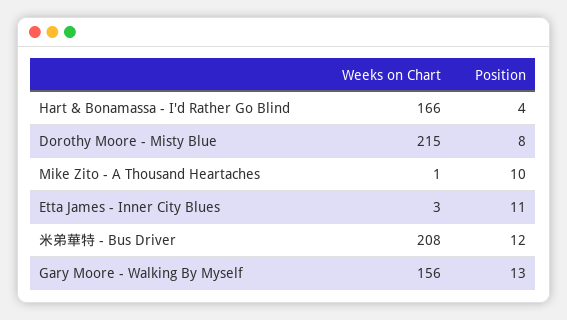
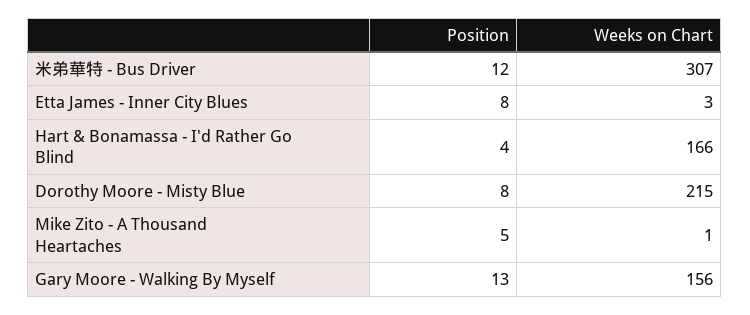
  {
    "Weeks on Chart": {
      "Hart & Bonamassa - I'd Rather Go Blind": 166,
      "Dorothy Moore - Misty Blue": 215,
      "Mike Zito - A Thousand Heartaches": 1,
      "Etta James - Inner City Blues": 3,
-     "米弟華特 - Bus Driver": 208,
+     "米弟華特 - Bus Driver": 307,
      "Gary Moore - Walking By Myself": 156
    },
    "Position": {
      "Hart & Bonamassa - I'd Rather Go Blind": 4,
      "Dorothy Moore - Misty Blue": 8,
-     "Mike Zito - A Thousand Heartaches": 10,
+     "Mike Zito - A Thousand Heartaches": 5,
-     "Etta James - Inner City Blues": 11,
+     "Etta James - Inner City Blues": 8,
      "米弟華特 - Bus Driver": 12,
      "Gary Moore - Walking By Myself": 13
    }
  }

